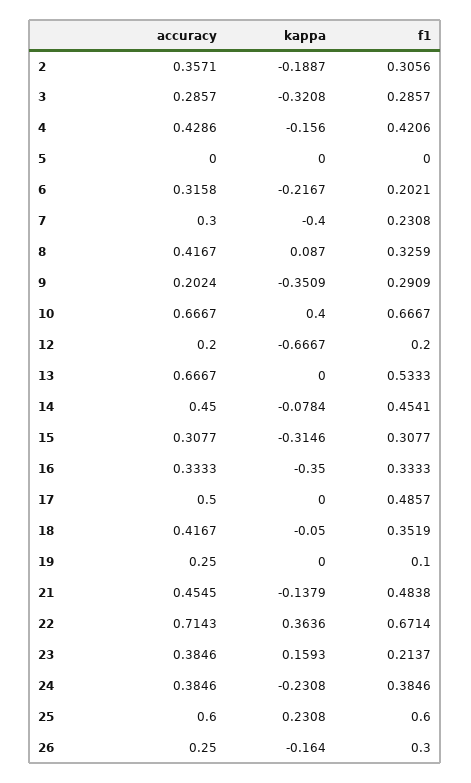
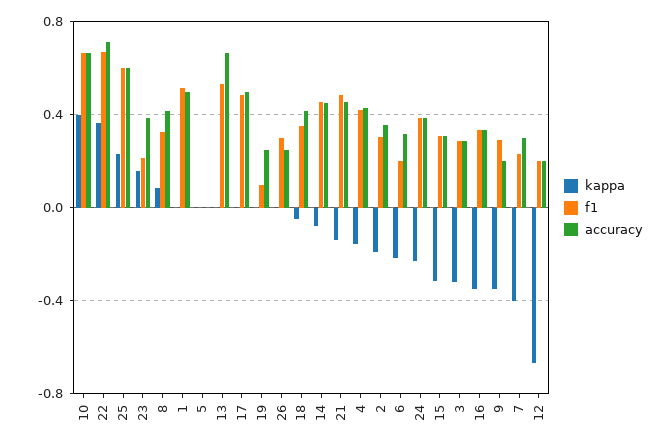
  {
    "accuracy": {
      "2": 0.3571,
      "3": 0.2857,
      "4": 0.4286,
      "5": 0,
      "6": 0.3158,
      "7": 0.3,
      "8": 0.4167,
      "9": 0.2024,
      "10": 0.6667,
      "12": 0.2,
      "13": 0.6667,
      "14": 0.45,
      "15": 0.3077,
      "16": 0.3333,
      "17": 0.5,
      "18": 0.4167,
      "19": 0.25,
      "21": 0.4545,
      "22": 0.7143,
      "23": 0.3846,
      "24": 0.3846,
      "25": 0.6,
-     "26": 0.25
+     "26": 0.25,
+     "1": 0.5
    },
    "kappa": {
      "2": -0.1887,
      "3": -0.3208,
      "4": -0.156,
      "5": 0,
      "6": -0.2167,
      "7": -0.4,
      "8": 0.087,
      "9": -0.3509,
      "10": 0.4,
      "12": -0.6667,
      "13": 0,
      "14": -0.0784,
      "15": -0.3146,
      "16": -0.35,
      "17": 0,
      "18": -0.05,
      "19": 0,
      "21": -0.1379,
      "22": 0.3636,
      "23": 0.1593,
      "24": -0.2308,
      "25": 0.2308,
-     "26": -0.164
+     "26": 0,
+     "1": 0
    },
    "f1": {
      "2": 0.3056,
      "3": 0.2857,
      "4": 0.4206,
      "5": 0,
      "6": 0.2021,
      "7": 0.2308,
      "8": 0.3259,
      "9": 0.2909,
      "10": 0.6667,
      "12": 0.2,
      "13": 0.5333,
      "14": 0.4541,
      "15": 0.3077,
      "16": 0.3333,
      "17": 0.4857,
      "18": 0.3519,
      "19": 0.1,
      "21": 0.4838,
      "22": 0.6714,
      "23": 0.2137,
      "24": 0.3846,
      "25": 0.6,
-     "26": 0.3
+     "26": 0.3,
+     "1": 0.5
    }
  }

